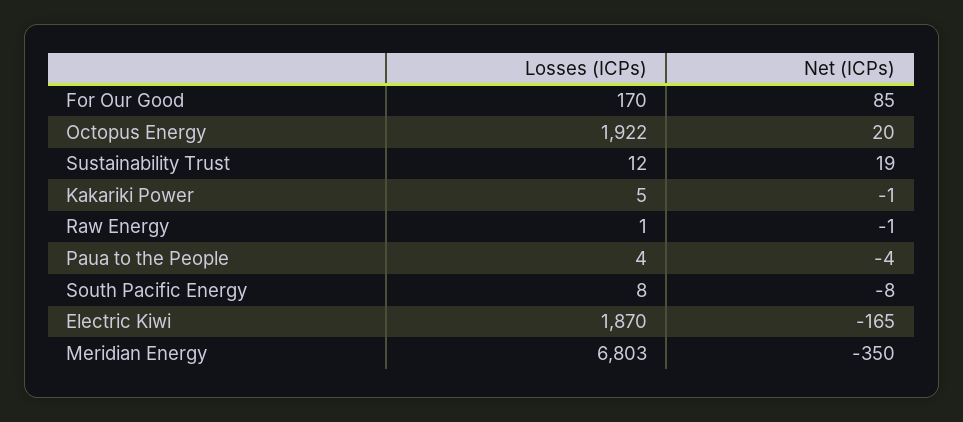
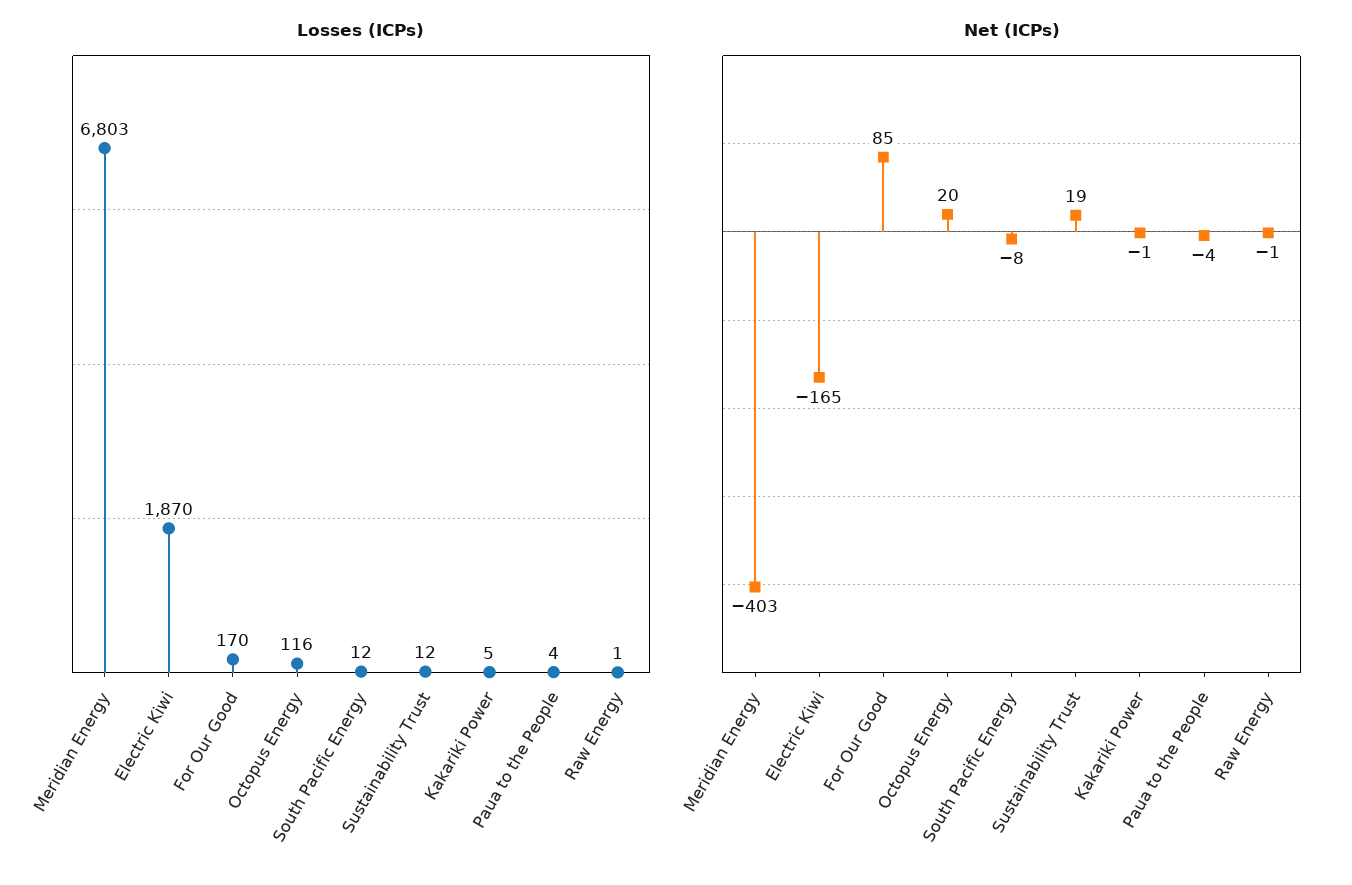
  {
    "Losses (ICPs)": {
      "For Our Good": 170,
-     "Octopus Energy": 1922,
+     "Octopus Energy": 116,
      "Sustainability Trust": 12,
      "Kakariki Power": 5,
      "Raw Energy": 1,
      "Paua to the People": 4,
-     "South Pacific Energy": 8,
+     "South Pacific Energy": 12,
      "Electric Kiwi": 1870,
      "Meridian Energy": 6803
    },
    "Net (ICPs)": {
      "For Our Good": 85,
      "Octopus Energy": 20,
      "Sustainability Trust": 19,
      "Kakariki Power": -1,
      "Raw Energy": -1,
      "Paua to the People": -4,
      "South Pacific Energy": -8,
      "Electric Kiwi": -165,
-     "Meridian Energy": -350
+     "Meridian Energy": -403
    }
  }

